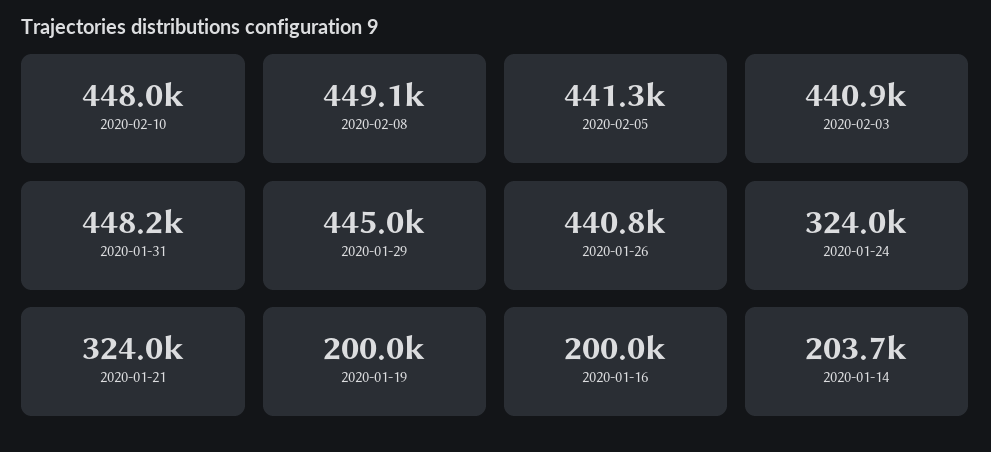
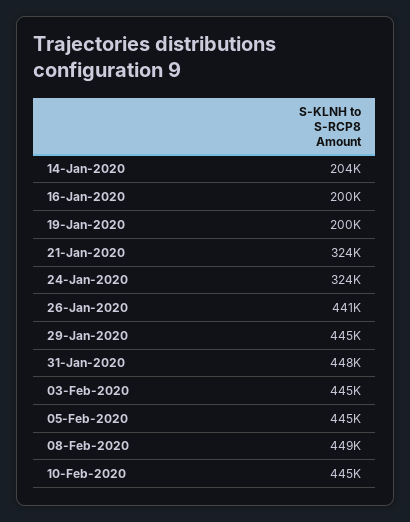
  {
-   "2020-02-10": 448000,
+   "2020-02-10": 445000,
    "2020-02-08": 449100,
-   "2020-02-05": 441300,
+   "2020-02-05": 445000,
-   "2020-02-03": 440900,
+   "2020-02-03": 445000,
    "2020-01-31": 448200,
    "2020-01-29": 445000,
    "2020-01-26": 440800,
    "2020-01-24": 324000,
    "2020-01-21": 324000,
    "2020-01-19": 200000,
    "2020-01-16": 200000,
    "2020-01-14": 203700
  }

